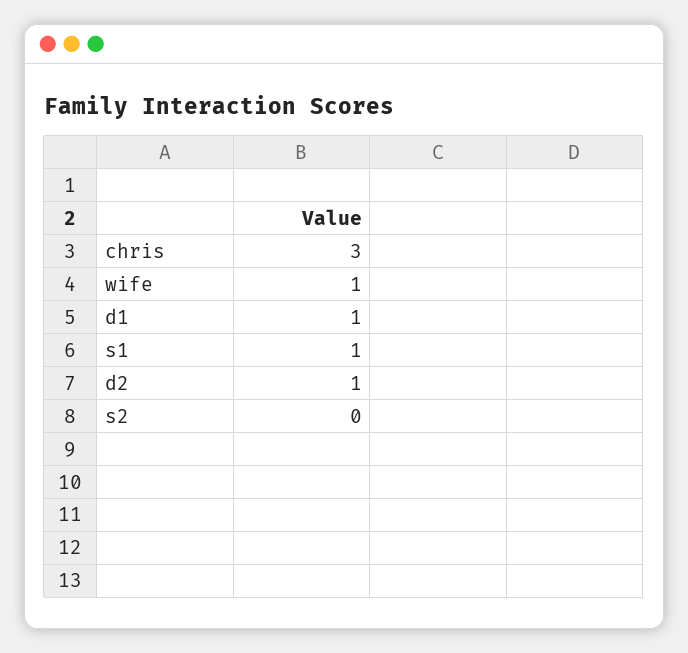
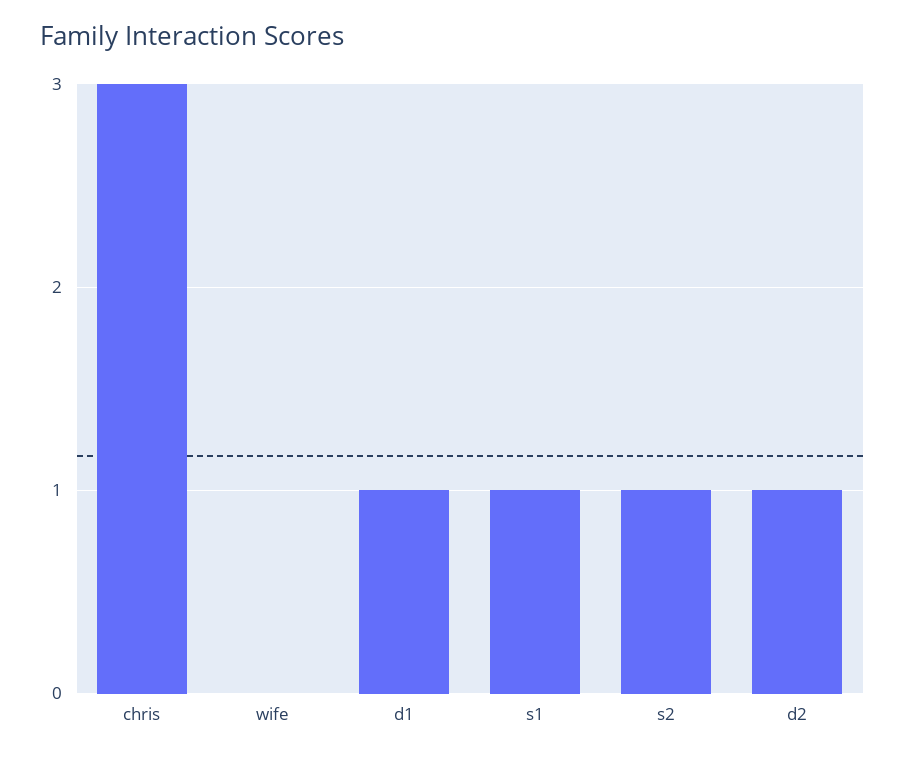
  {
    "chris": 3,
-   "wife": 1,
+   "wife": 0,
    "d1": 1,
    "s1": 1,
    "d2": 1,
-   "s2": 0
+   "s2": 1
  }

